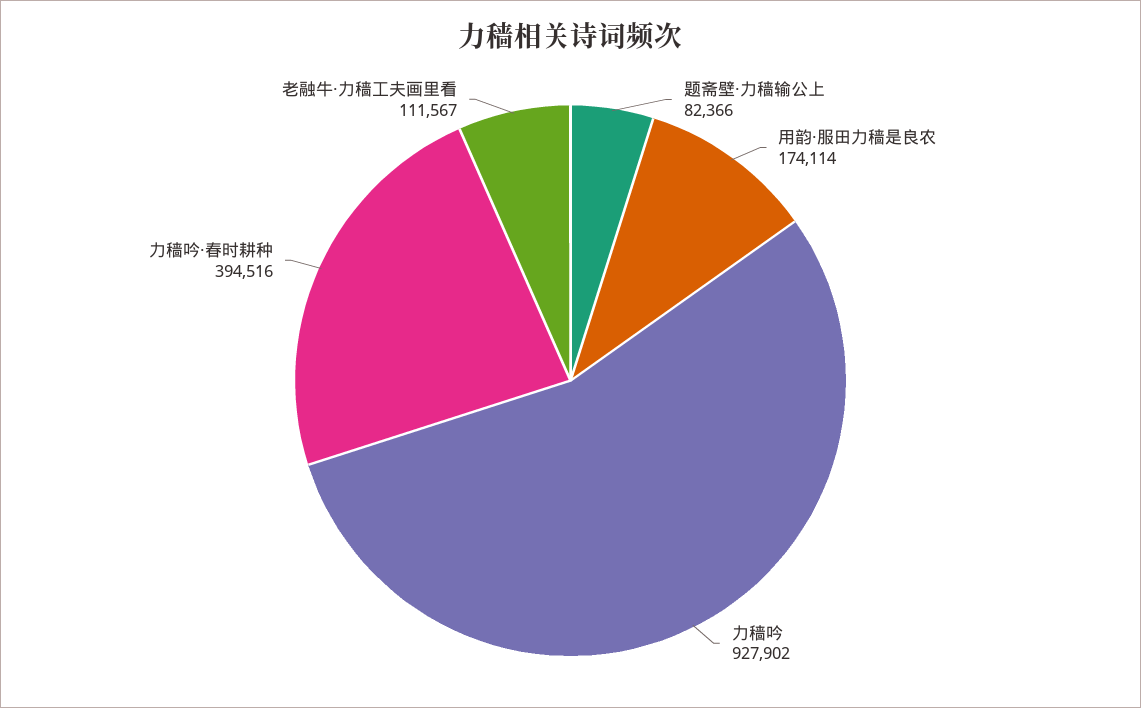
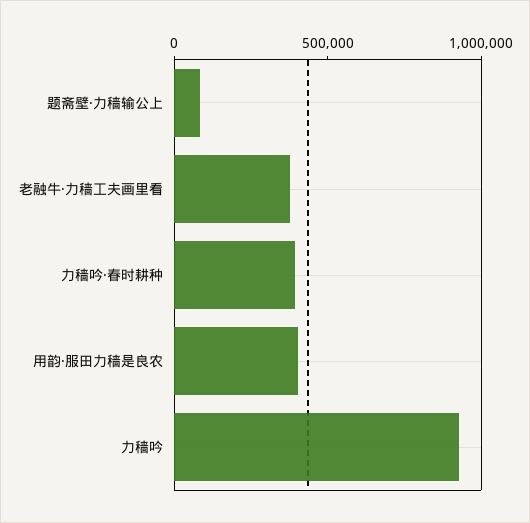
  {
    "题斋壁·力穑输公上": 82366,
-   "用韵·服田力穑是良农": 174114,
+   "用韵·服田力穑是良农": 400000,
    "力穑吟": 927902,
    "力穑吟·春时耕种": 394516,
-   "老融牛·力穑工夫画里看": 111567
+   "老融牛·力穑工夫画里看": 400000
  }

